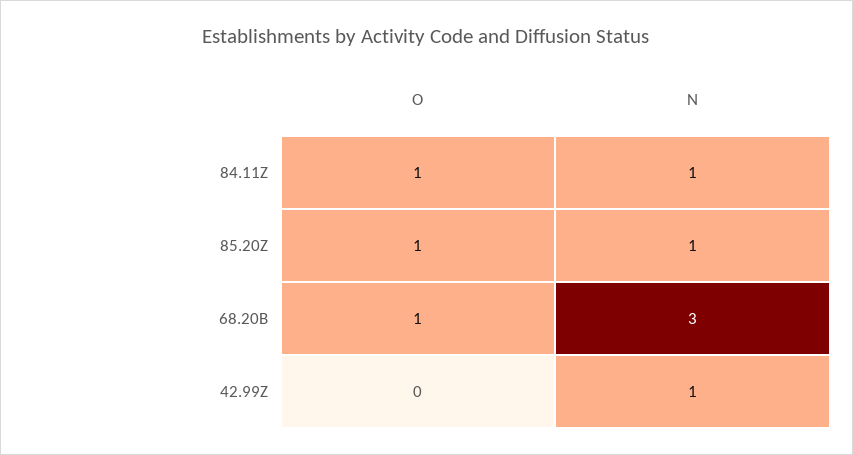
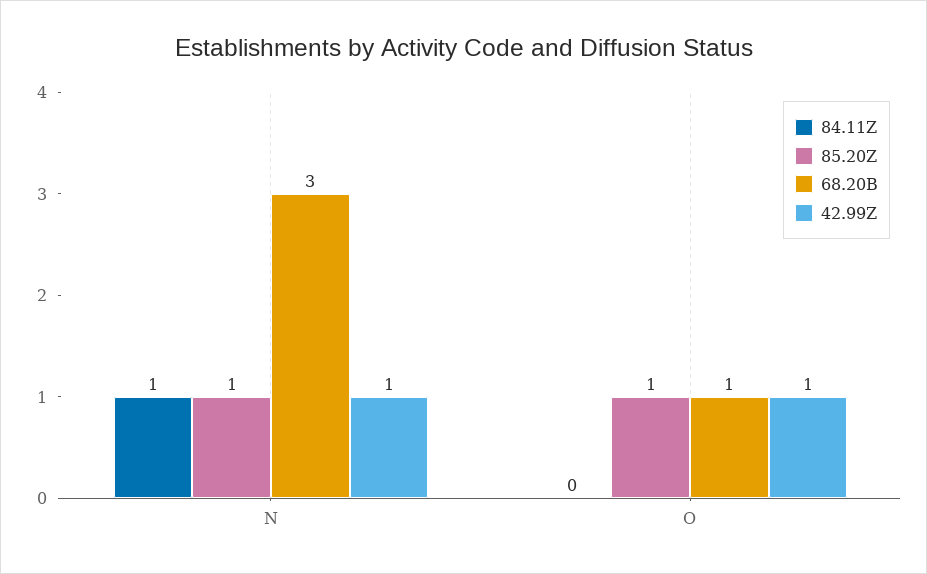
  {
    "84.11Z": {
-     "O": 1,
+     "O": 0,
      "N": 1
    },
    "85.20Z": {
      "O": 1,
      "N": 1
    },
    "68.20B": {
      "O": 1,
      "N": 3
    },
    "42.99Z": {
-     "O": 0,
+     "O": 1,
      "N": 1
    }
  }

